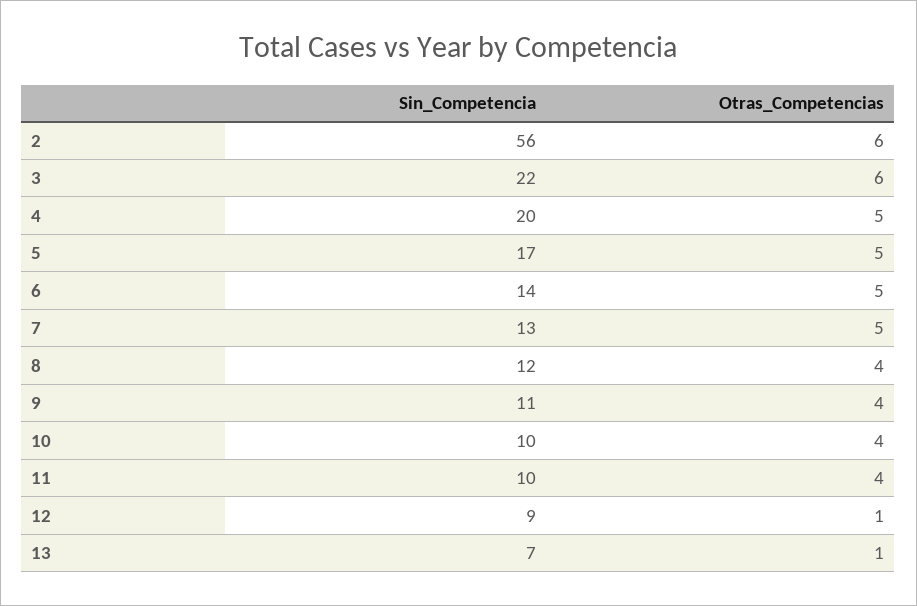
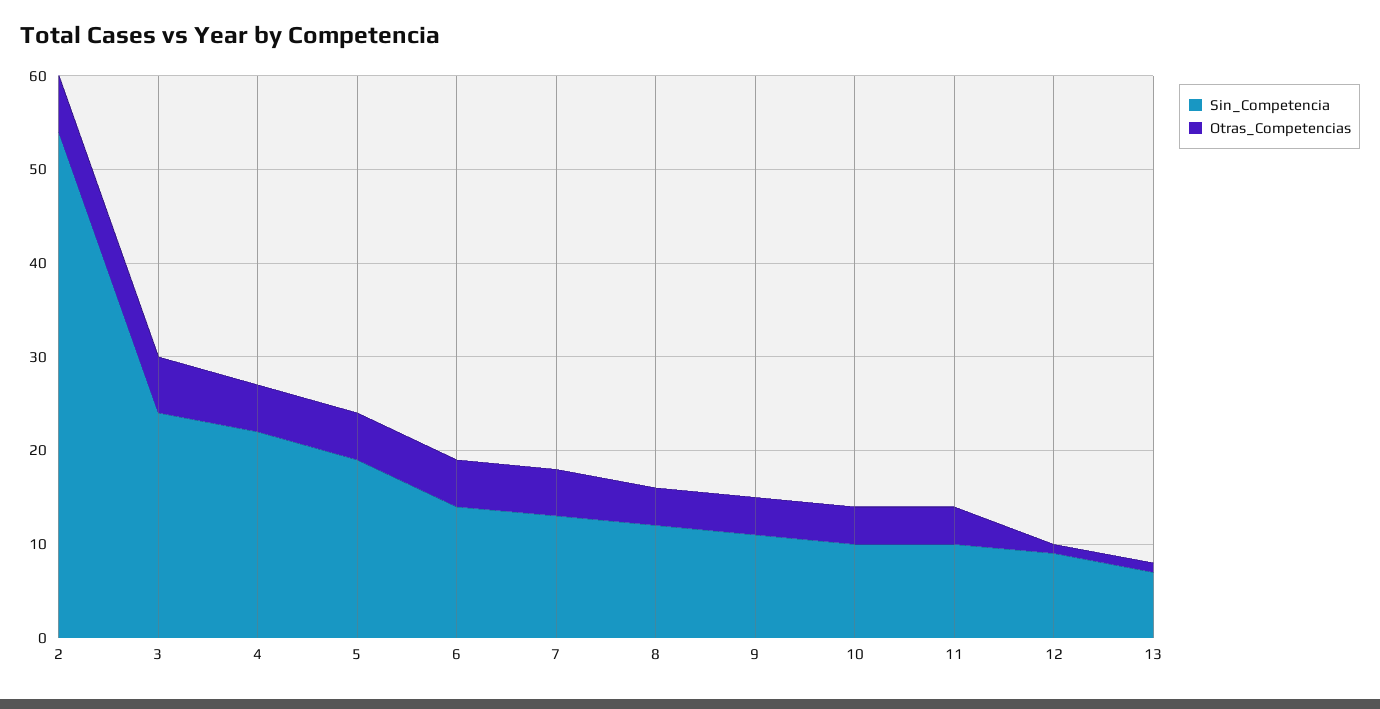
  {
    "Sin_Competencia": {
-     "2": 56,
+     "2": 54,
-     "3": 22,
+     "3": 24,
-     "4": 20,
+     "4": 22,
-     "5": 17,
+     "5": 19,
      "6": 14,
      "7": 13,
      "8": 12,
      "9": 11,
      "10": 10,
      "11": 10,
      "12": 9,
      "13": 7
    },
    "Otras_Competencias": {
      "2": 6,
      "3": 6,
      "4": 5,
      "5": 5,
      "6": 5,
      "7": 5,
      "8": 4,
      "9": 4,
      "10": 4,
      "11": 4,
      "12": 1,
      "13": 1
    }
  }

